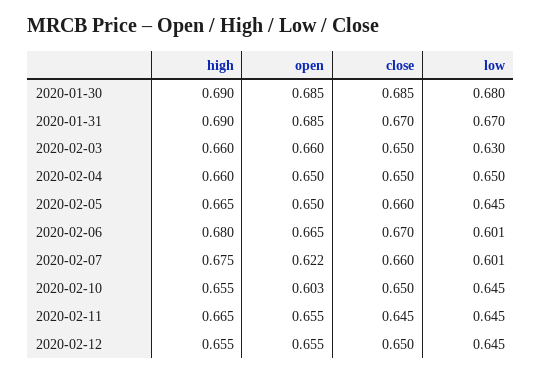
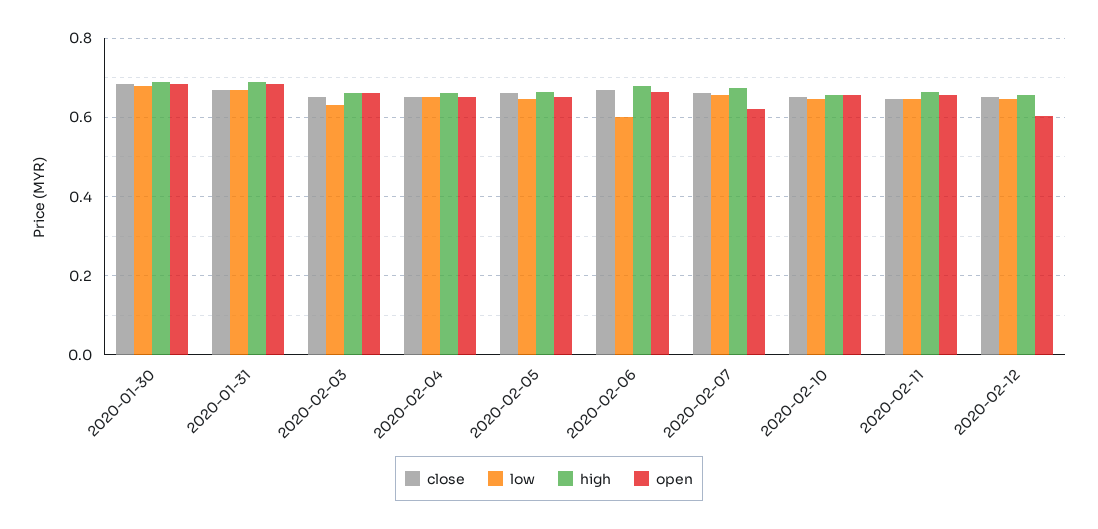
  {
    "high": {
      "2020-01-30": 0.69,
      "2020-01-31": 0.69,
      "2020-02-03": 0.66,
      "2020-02-04": 0.66,
      "2020-02-05": 0.665,
      "2020-02-06": 0.68,
      "2020-02-07": 0.675,
      "2020-02-10": 0.655,
      "2020-02-11": 0.665,
      "2020-02-12": 0.655
    },
    "open": {
      "2020-01-30": 0.685,
      "2020-01-31": 0.685,
      "2020-02-03": 0.66,
      "2020-02-04": 0.65,
      "2020-02-05": 0.65,
      "2020-02-06": 0.665,
      "2020-02-07": 0.622,
-     "2020-02-10": 0.603,
+     "2020-02-10": 0.66,
      "2020-02-11": 0.655,
-     "2020-02-12": 0.655
+     "2020-02-12": 0.6
    },
    "close": {
      "2020-01-30": 0.685,
      "2020-01-31": 0.67,
      "2020-02-03": 0.65,
      "2020-02-04": 0.65,
      "2020-02-05": 0.66,
      "2020-02-06": 0.67,
      "2020-02-07": 0.66,
      "2020-02-10": 0.65,
      "2020-02-11": 0.645,
      "2020-02-12": 0.65
    },
    "low": {
      "2020-01-30": 0.68,
      "2020-01-31": 0.67,
      "2020-02-03": 0.63,
      "2020-02-04": 0.65,
      "2020-02-05": 0.645,
      "2020-02-06": 0.601,
-     "2020-02-07": 0.601,
+     "2020-02-07": 0.66,
      "2020-02-10": 0.645,
      "2020-02-11": 0.645,
      "2020-02-12": 0.645
    }
  }

